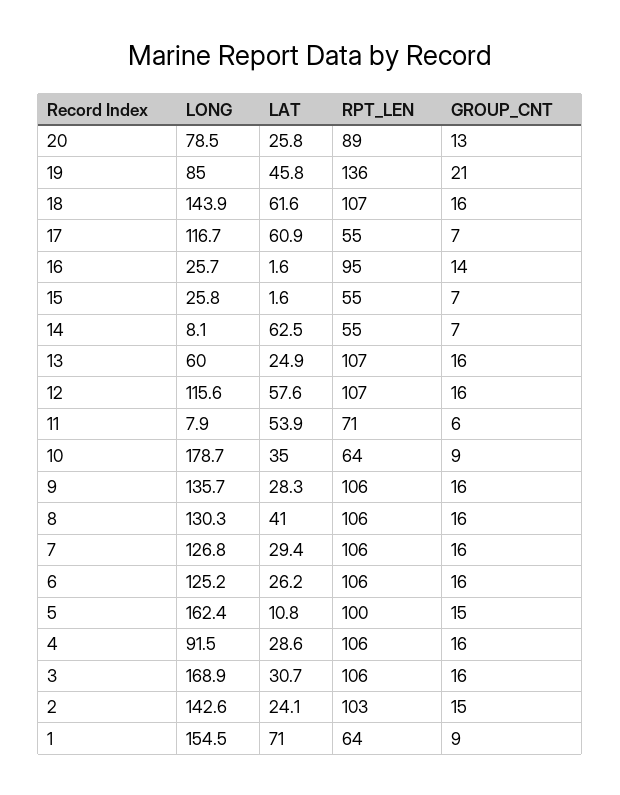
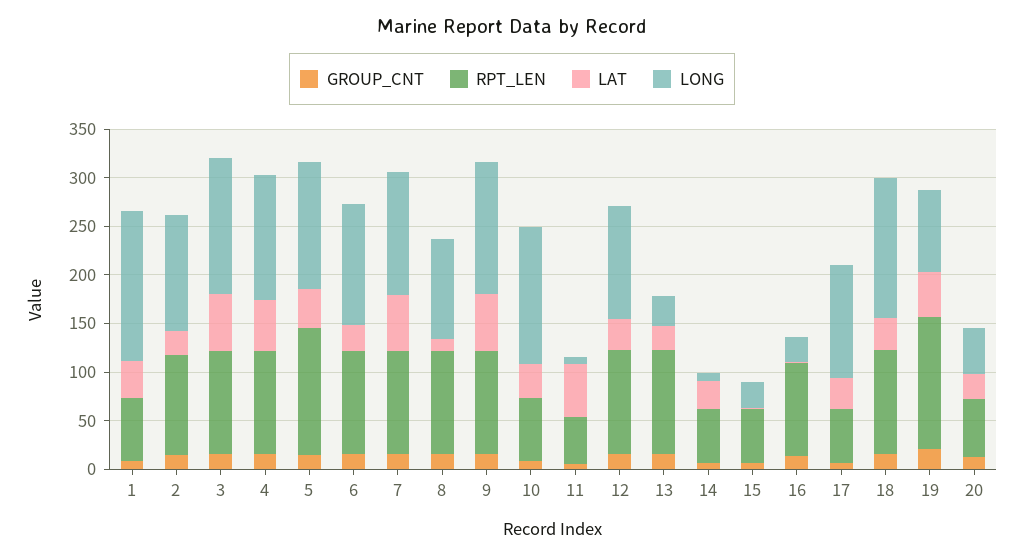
  {
    "LONG": {
-     "20": 78.5,
+     "20": 50,
      "19": 85,
      "18": 143.9,
      "17": 116.7,
      "16": 25.7,
      "15": 25.8,
      "14": 8.1,
-     "13": 60,
+     "13": 30,
      "12": 115.6,
      "11": 7.9,
-     "10": 178.7,
+     "10": 140,
      "9": 135.7,
-     "8": 130.3,
+     "8": 100,
      "7": 126.8,
      "6": 125.2,
-     "5": 162.4,
+     "5": 130,
-     "4": 91.5,
+     "4": 130,
-     "3": 168.9,
+     "3": 140,
-     "2": 142.6,
+     "2": 120,
      "1": 154.5
    },
    "LAT": {
      "20": 25.8,
      "19": 45.8,
-     "18": 61.6,
+     "18": 30,
-     "17": 60.9,
+     "17": 30,
      "16": 1.6,
      "15": 1.6,
-     "14": 62.5,
+     "14": 30,
      "13": 24.9,
-     "12": 57.6,
+     "12": 30,
      "11": 53.9,
      "10": 35,
-     "9": 28.3,
+     "9": 60,
-     "8": 41,
+     "8": 10,
-     "7": 29.4,
+     "7": 60,
      "6": 26.2,
-     "5": 10.8,
+     "5": 40,
-     "4": 28.6,
+     "4": 50,
-     "3": 30.7,
+     "3": 60,
      "2": 24.1,
-     "1": 71
+     "1": 40
    },
    "RPT_LEN": {
-     "20": 89,
+     "20": 60,
      "19": 136,
      "18": 107,
      "17": 55,
      "16": 95,
      "15": 55,
      "14": 55,
      "13": 107,
      "12": 107,
-     "11": 71,
+     "11": 50,
      "10": 64,
      "9": 106,
      "8": 106,
      "7": 106,
      "6": 106,
-     "5": 100,
+     "5": 130,
      "4": 106,
      "3": 106,
      "2": 103,
      "1": 64
    },
    "GROUP_CNT": {
      "20": 13,
      "19": 21,
      "18": 16,
      "17": 7,
      "16": 14,
      "15": 7,
      "14": 7,
      "13": 16,
      "12": 16,
      "11": 6,
      "10": 9,
      "9": 16,
      "8": 16,
      "7": 16,
      "6": 16,
      "5": 15,
      "4": 16,
      "3": 16,
      "2": 15,
      "1": 9
    }
  }

